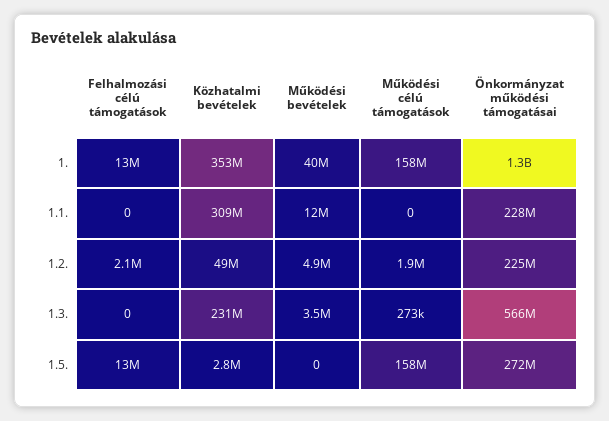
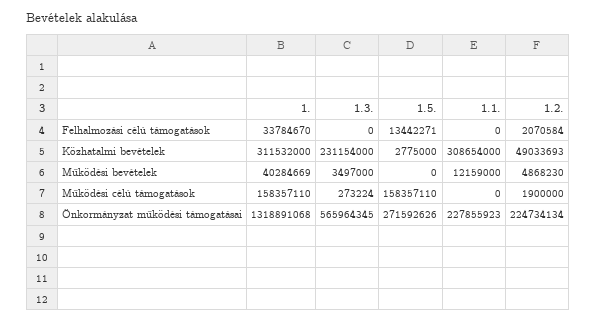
  {
    "Felhalmozási célú támogatások": {
-     "1.": 13000000,
+     "1.": 33784670,
      "1.1.": 0,
      "1.2.": 2070584,
      "1.3.": 0,
      "1.5.": 13442271
    },
    "Közhatalmi bevételek": {
-     "1.": 353000000,
+     "1.": 311532000,
      "1.1.": 308654000,
      "1.2.": 49033693,
      "1.3.": 231154000,
      "1.5.": 2775000
    },
    "Működési bevételek": {
      "1.": 40284669,
      "1.1.": 12159000,
      "1.2.": 4868230,
      "1.3.": 3497000,
      "1.5.": 0
    },
    "Működési célú támogatások": {
      "1.": 158357110,
      "1.1.": 0,
      "1.2.": 1900000,
      "1.3.": 273224,
      "1.5.": 158357110
    },
    "Önkormányzat működési támogatásai": {
      "1.": 1318891068,
      "1.1.": 227855923,
      "1.2.": 224734134,
      "1.3.": 565964345,
      "1.5.": 271592626
    }
  }

